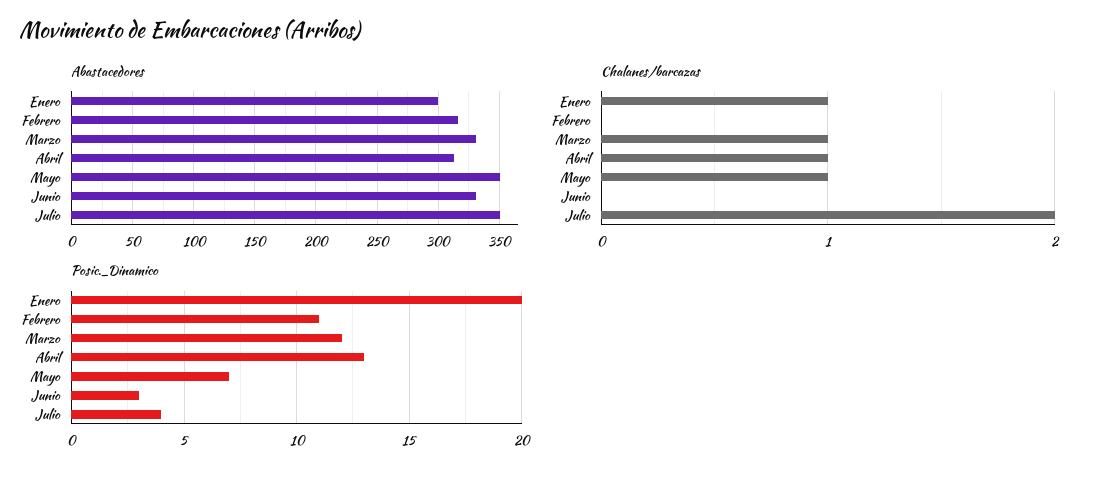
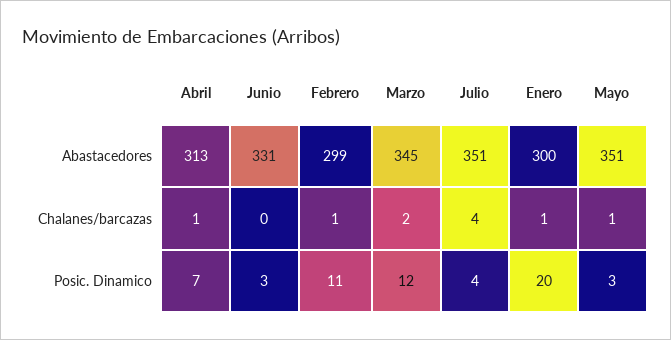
  {
    "Abastacedores": {
      "Enero": 300,
-     "Febrero": 315,
+     "Febrero": 299,
-     "Marzo": 330,
+     "Marzo": 345,
      "Abril": 313,
      "Mayo": 351,
      "Junio": 331,
      "Julio": 351
    },
    "Chalanes/barcazas": {
      "Enero": 1,
-     "Febrero": 0,
+     "Febrero": 1,
-     "Marzo": 1,
+     "Marzo": 2,
      "Abril": 1,
      "Mayo": 1,
      "Junio": 0,
-     "Julio": 2
+     "Julio": 4
    },
    "Posic._Dinamico": {
      "Enero": 20,
      "Febrero": 11,
      "Marzo": 12,
-     "Abril": 13,
+     "Abril": 7,
-     "Mayo": 7,
+     "Mayo": 3,
      "Junio": 3,
      "Julio": 4
    }
  }

